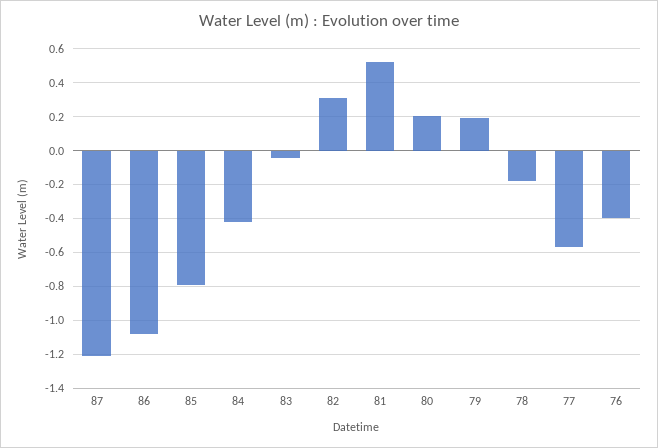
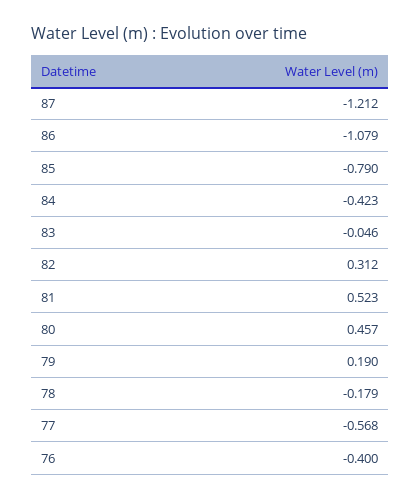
  {
    "87": -1.212,
    "86": -1.079,
    "85": -0.79,
    "84": -0.423,
    "83": -0.046,
    "82": 0.312,
    "81": 0.523,
-   "80": 0.2,
+   "80": 0.457,
    "79": 0.19,
    "78": -0.179,
    "77": -0.568,
    "76": -0.4
  }

